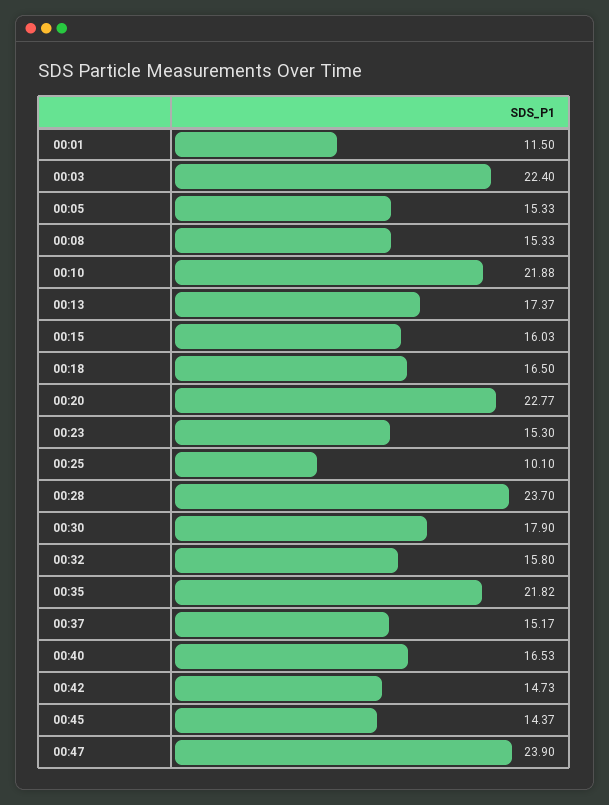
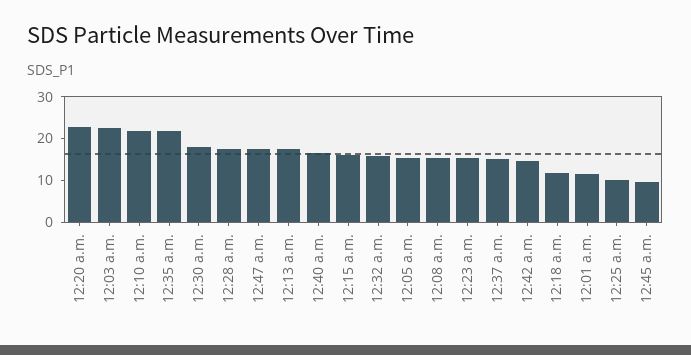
  {
    "00:01": 11.5,
    "00:03": 22.4,
    "00:05": 15.33,
    "00:08": 15.33,
    "00:10": 21.88,
    "00:13": 17.37,
    "00:15": 16.03,
-   "00:18": 16.5,
+   "00:18": 12,
    "00:20": 22.77,
    "00:23": 15.3,
    "00:25": 10.1,
-   "00:28": 23.7,
+   "00:28": 18,
    "00:30": 17.9,
    "00:32": 15.8,
    "00:35": 21.82,
    "00:37": 15.17,
    "00:40": 16.53,
    "00:42": 14.73,
-   "00:45": 14.37,
+   "00:45": 10,
-   "00:47": 23.9
+   "00:47": 18
  }

